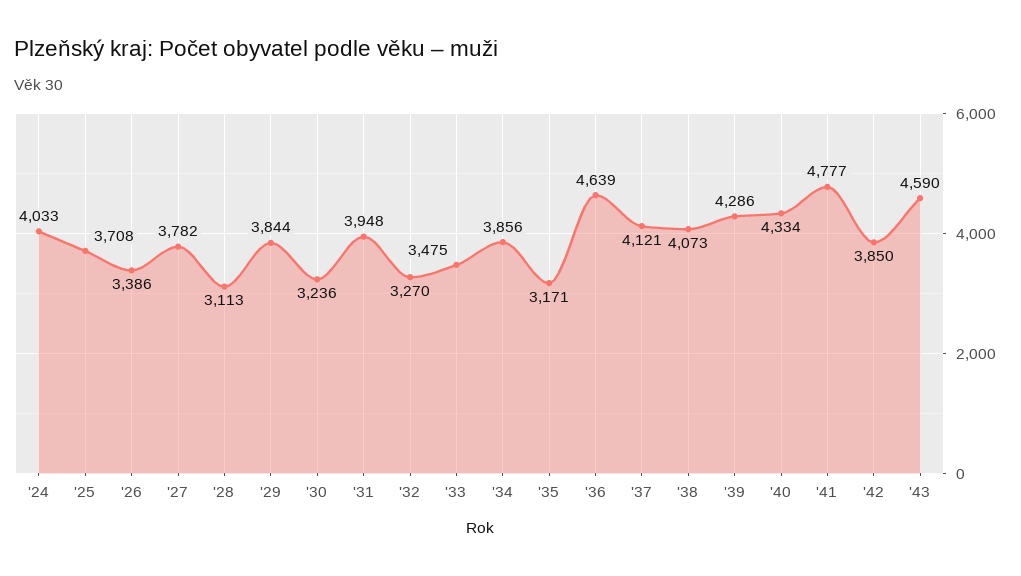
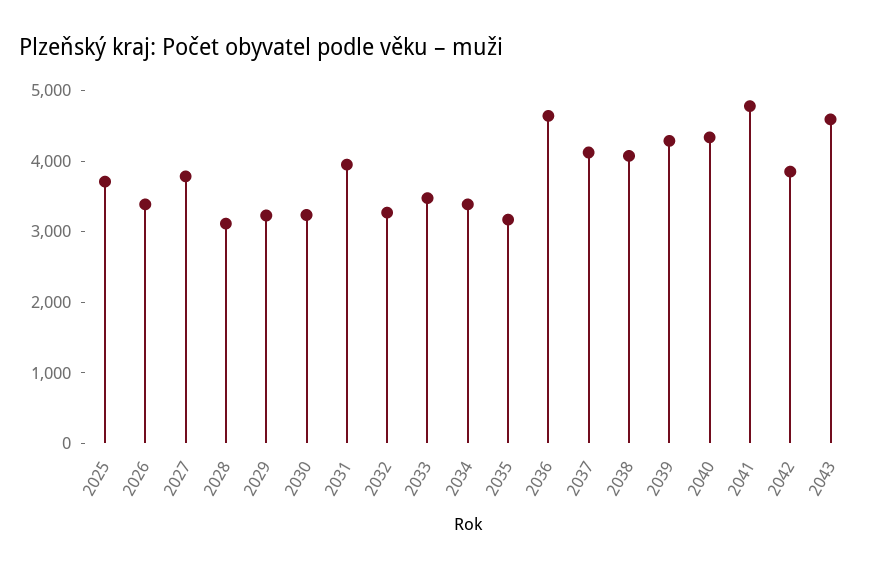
  {
-   "'24": 4033,
    "'25": 3708,
    "'26": 3386,
    "'27": 3782,
    "'28": 3113,
-   "'29": 3844,
+   "'29": 3200,
    "'30": 3236,
    "'31": 3948,
    "'32": 3270,
    "'33": 3475,
-   "'34": 3856,
+   "'34": 3400,
    "'35": 3171,
    "'36": 4639,
    "'37": 4121,
    "'38": 4073,
    "'39": 4286,
    "'40": 4334,
    "'41": 4777,
    "'42": 3850,
    "'43": 4590
  }

